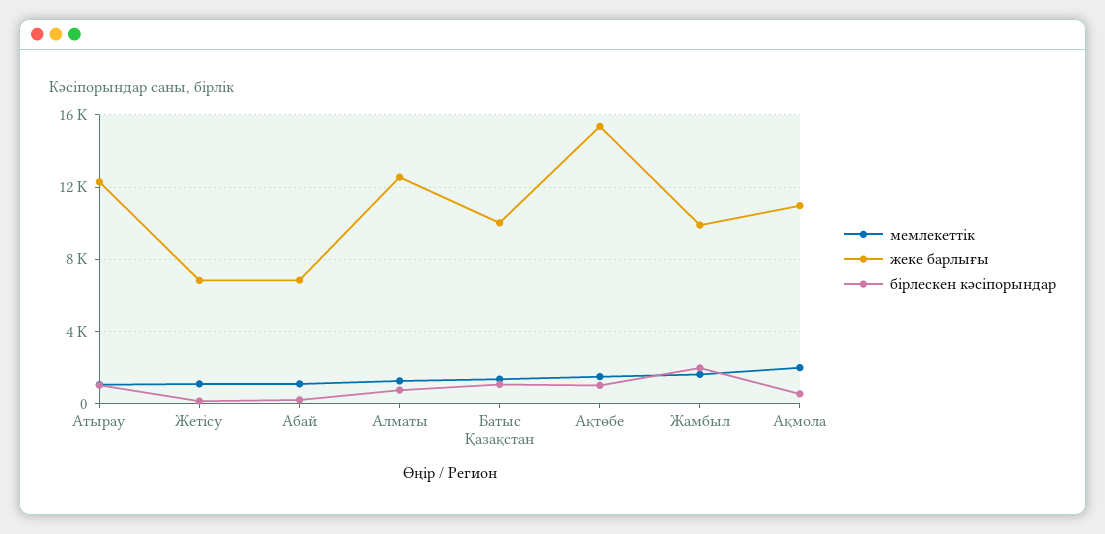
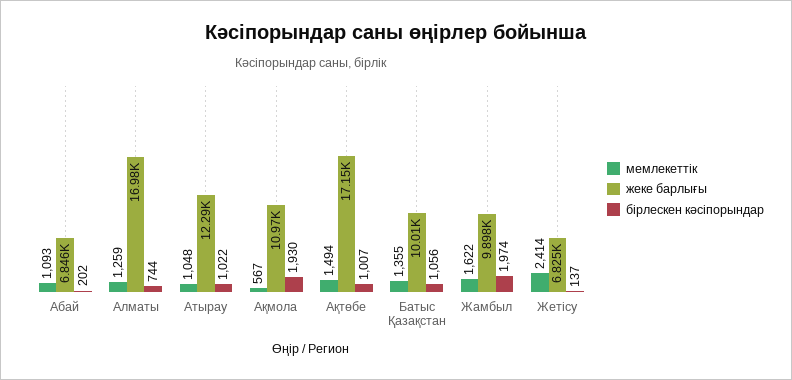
  {
    "мемлекеттік": {
      "Атырау": 1048,
-     "Жетісу": 1000,
+     "Жетісу": 2414,
      "Абай": 1093,
      "Алматы": 1259,
      "Батыс Қазақстан": 1355,
      "Ақтөбе": 1494,
      "Жамбыл": 1622,
-     "Ақмола": 2000
+     "Ақмола": 567
    },
    "жеке барлығы": {
      "Атырау": 12290,
      "Жетісу": 6825,
      "Абай": 6846,
-     "Алматы": 12500,
+     "Алматы": 16980,
      "Батыс Қазақстан": 10010,
-     "Ақтөбе": 15500,
+     "Ақтөбе": 17150,
      "Жамбыл": 9898,
      "Ақмола": 10970
    },
    "бірлескен кәсіпорындар": {
      "Атырау": 1022,
      "Жетісу": 137,
      "Абай": 202,
      "Алматы": 744,
      "Батыс Қазақстан": 1056,
      "Ақтөбе": 1007,
      "Жамбыл": 1974,
-     "Ақмола": 500
+     "Ақмола": 1930
    }
  }

